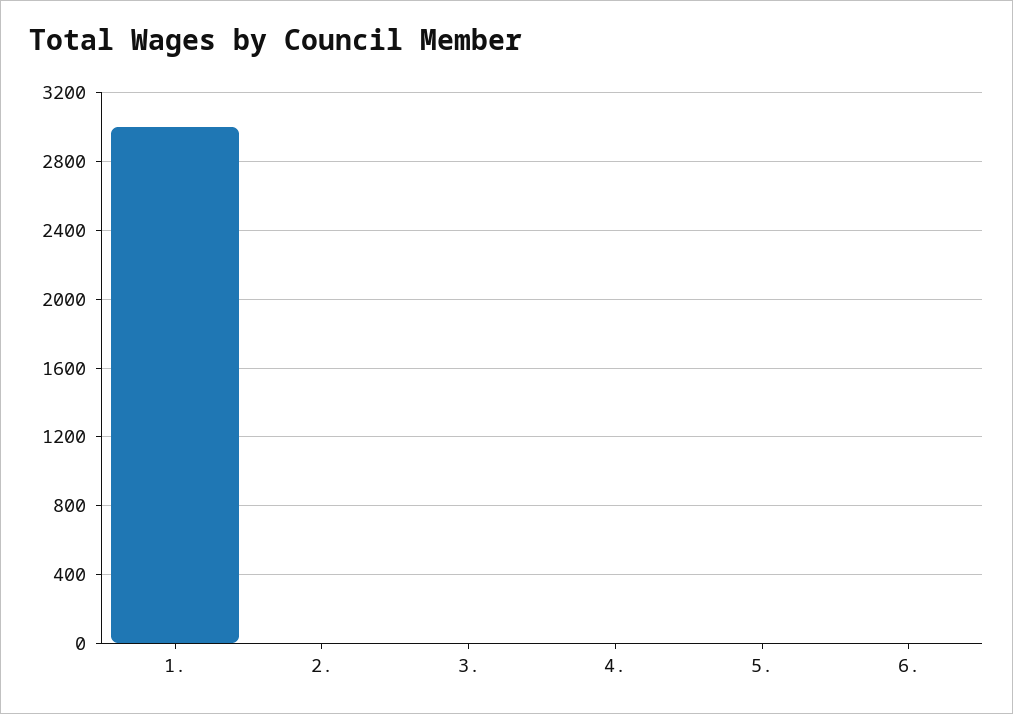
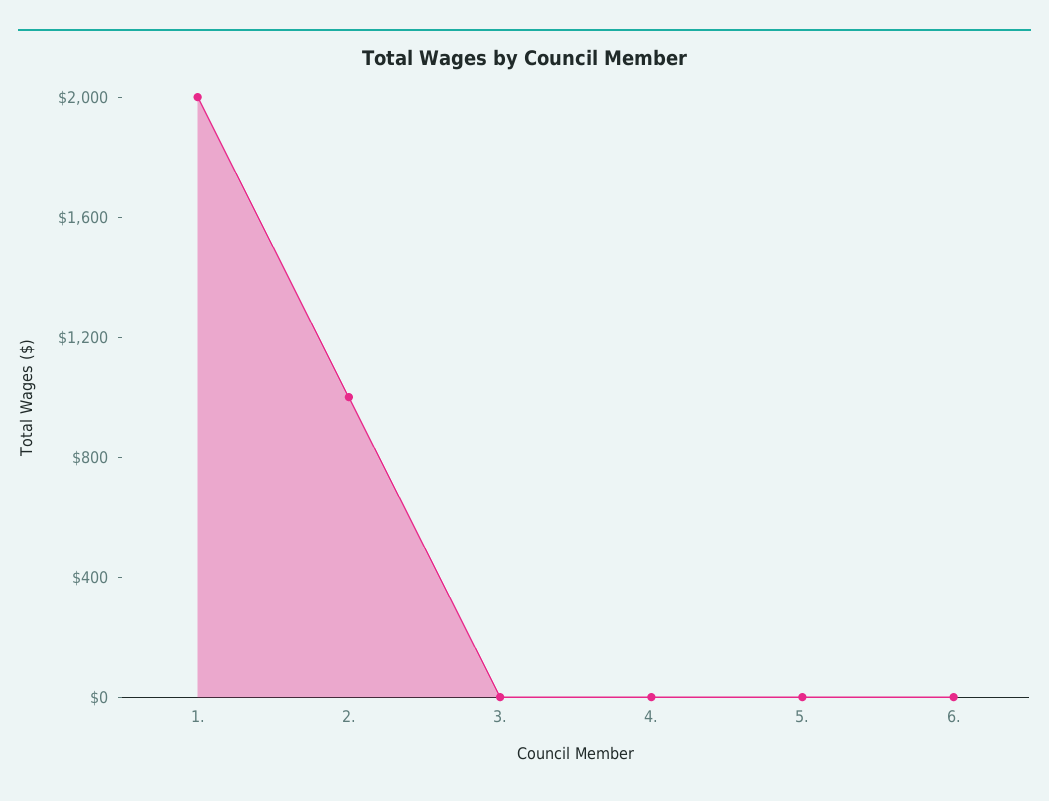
  {
-   "1.": 3000,
+   "1.": 2000,
-   "2.": 0,
+   "2.": 1000,
    "3.": 0,
    "4.": 0,
    "5.": 0,
    "6.": 0
  }

